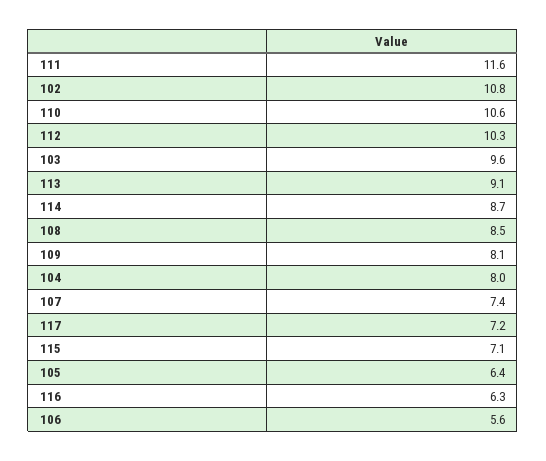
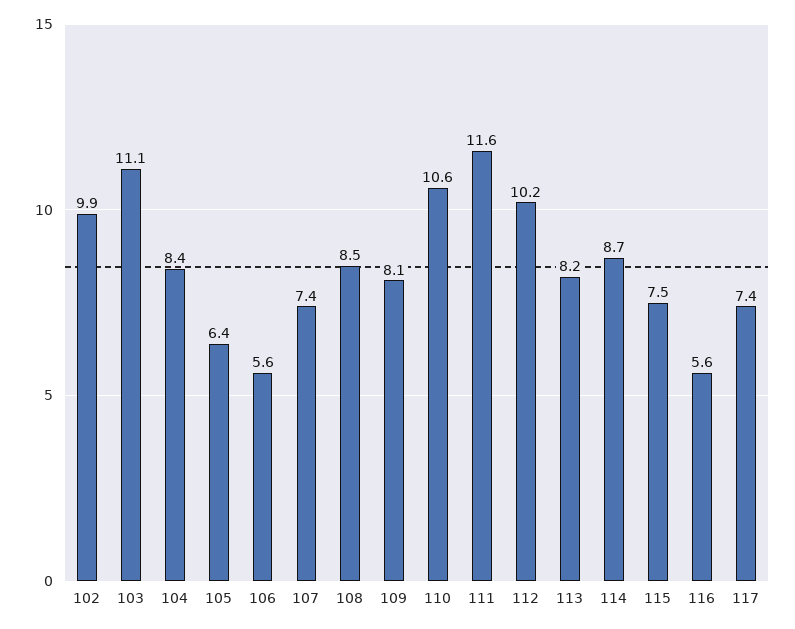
  {
    "111": 11.6,
-   "102": 10.8,
+   "102": 9.9,
    "110": 10.6,
-   "112": 10.3,
+   "112": 10.2,
-   "103": 9.6,
+   "103": 11.1,
-   "113": 9.1,
+   "113": 8.2,
    "114": 8.7,
    "108": 8.5,
    "109": 8.1,
-   "104": 8,
+   "104": 8.4,
    "107": 7.4,
-   "117": 7.2,
+   "117": 7.4,
-   "115": 7.1,
+   "115": 7.5,
    "105": 6.4,
-   "116": 6.3,
+   "116": 5.6,
    "106": 5.6
  }

